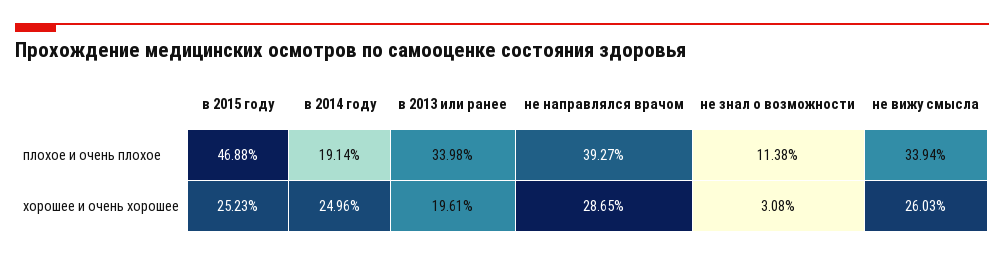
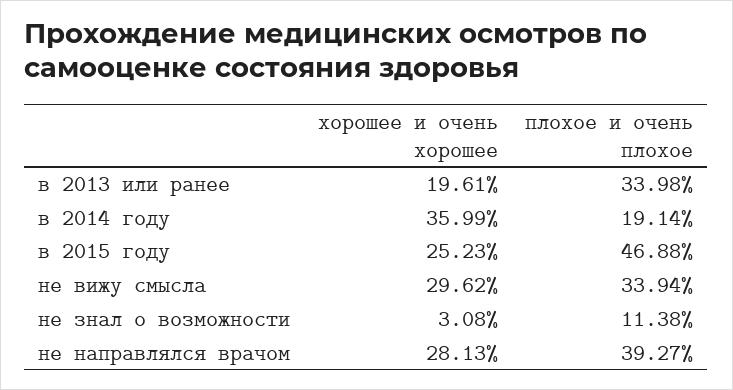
  {
    "в 2015 году": {
      "плохое и очень плохое": 46.88,
      "хорошее и очень хорошее": 25.23
    },
    "в 2014 году": {
      "плохое и очень плохое": 19.14,
-     "хорошее и очень хорошее": 24.96
+     "хорошее и очень хорошее": 35.99
    },
    "в 2013 или ранее": {
      "плохое и очень плохое": 33.98,
      "хорошее и очень хорошее": 19.61
    },
    "не направлялся врачом": {
      "плохое и очень плохое": 39.27,
-     "хорошее и очень хорошее": 28.65
+     "хорошее и очень хорошее": 28.13
    },
    "не знал о возможности": {
      "плохое и очень плохое": 11.38,
      "хорошее и очень хорошее": 3.08
    },
    "не вижу смысла": {
      "плохое и очень плохое": 33.94,
-     "хорошее и очень хорошее": 26.03
+     "хорошее и очень хорошее": 29.62
    }
  }

